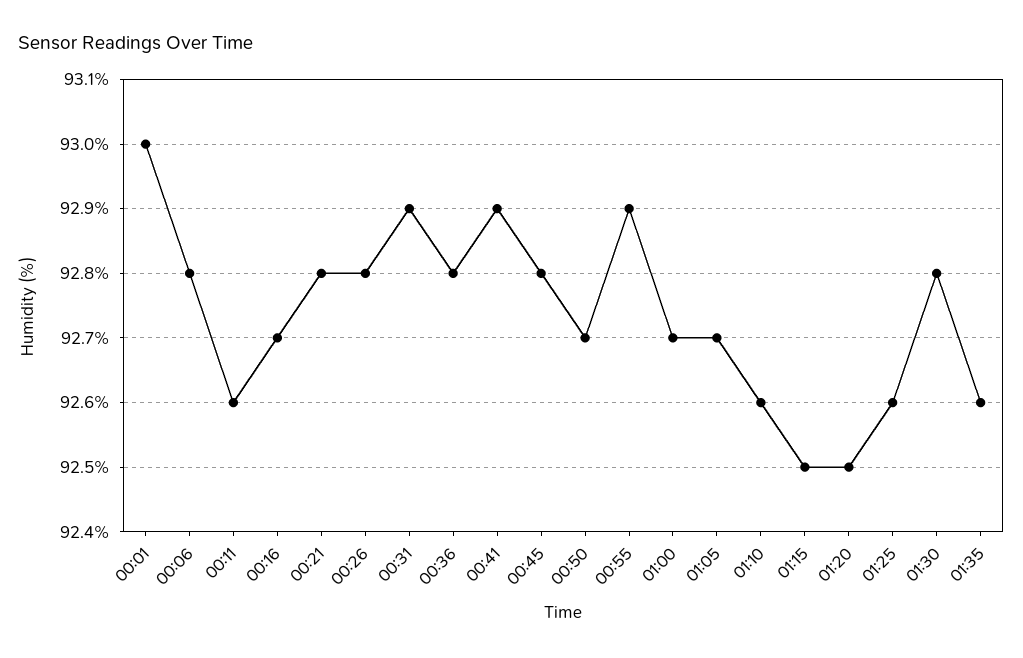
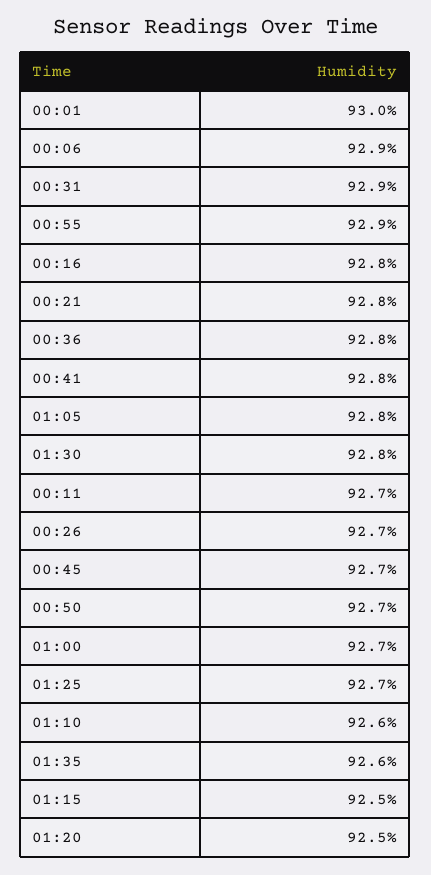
  {
    "00:01": 93,
-   "00:06": 92.8,
+   "00:06": 92.9,
-   "00:11": 92.6,
+   "00:11": 92.7,
-   "00:16": 92.7,
+   "00:16": 92.8,
    "00:21": 92.8,
-   "00:26": 92.8,
+   "00:26": 92.7,
    "00:31": 92.9,
    "00:36": 92.8,
-   "00:41": 92.9,
+   "00:41": 92.8,
-   "00:45": 92.8,
+   "00:45": 92.7,
    "00:50": 92.7,
    "00:55": 92.9,
    "01:00": 92.7,
-   "01:05": 92.7,
+   "01:05": 92.8,
    "01:10": 92.6,
    "01:15": 92.5,
    "01:20": 92.5,
-   "01:25": 92.6,
+   "01:25": 92.7,
    "01:30": 92.8,
    "01:35": 92.6
  }

